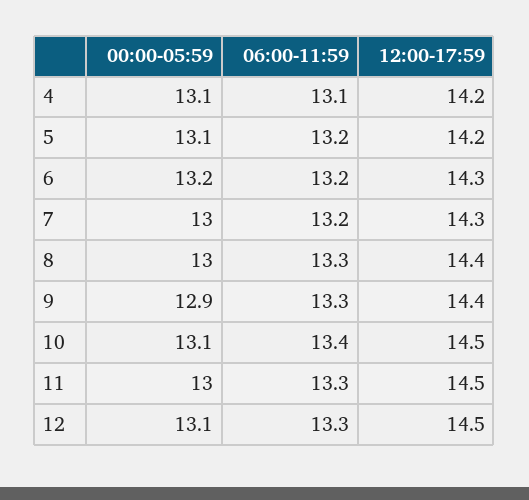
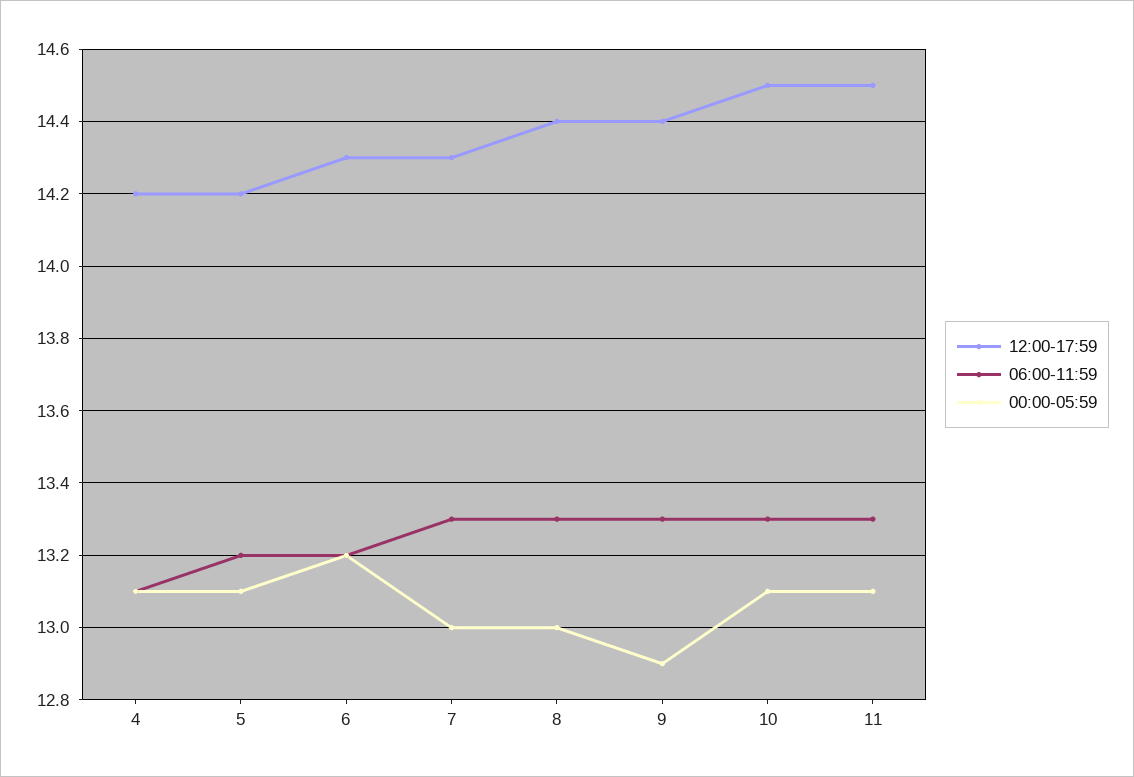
  {
    "00:00-05:59": {
      "4": 13.1,
      "5": 13.1,
      "6": 13.2,
      "7": 13,
      "8": 13,
      "9": 12.9,
      "10": 13.1,
-     "11": 13,
+     "11": 13.1
-     "12": 13.1
    },
    "06:00-11:59": {
      "4": 13.1,
      "5": 13.2,
      "6": 13.2,
-     "7": 13.2,
+     "7": 13.3,
      "8": 13.3,
      "9": 13.3,
-     "10": 13.4,
+     "10": 13.3,
-     "11": 13.3,
+     "11": 13.3
-     "12": 13.3
    },
    "12:00-17:59": {
      "4": 14.2,
      "5": 14.2,
      "6": 14.3,
      "7": 14.3,
      "8": 14.4,
      "9": 14.4,
      "10": 14.5,
-     "11": 14.5,
+     "11": 14.5
-     "12": 14.5
    }
  }

